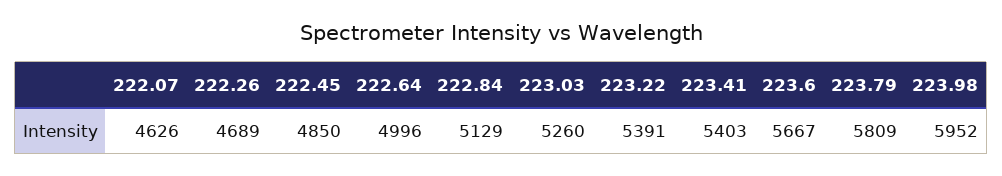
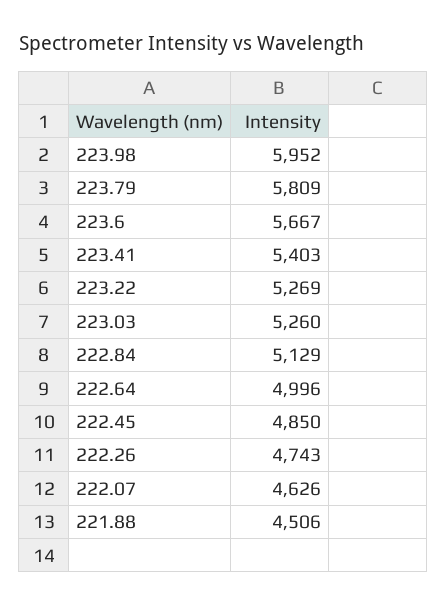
  {
    "222.07": 4626,
-   "222.26": 4689,
+   "222.26": 4743,
    "222.45": 4850,
    "222.64": 4996,
    "222.84": 5129,
    "223.03": 5260,
-   "223.22": 5391,
+   "223.22": 5269,
    "223.41": 5403,
    "223.6": 5667,
    "223.79": 5809,
-   "223.98": 5952
+   "223.98": 5952,
+   "221.88": 4506
  }

